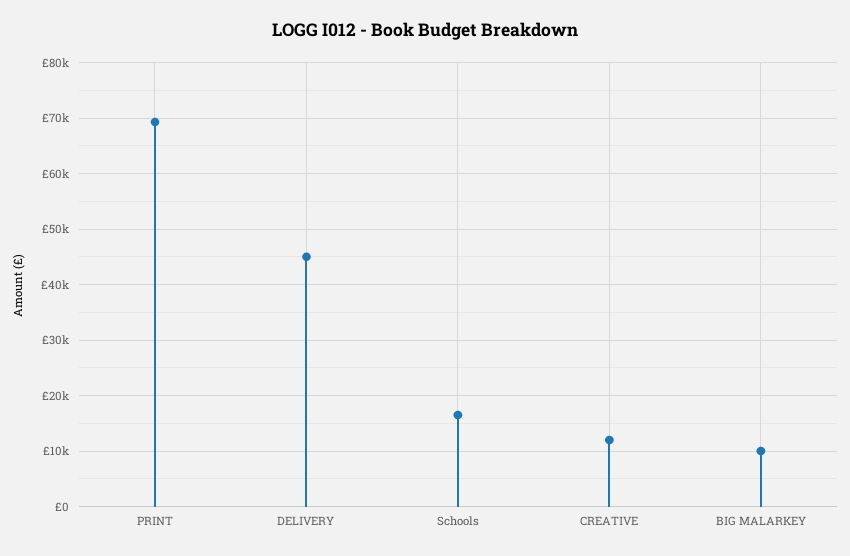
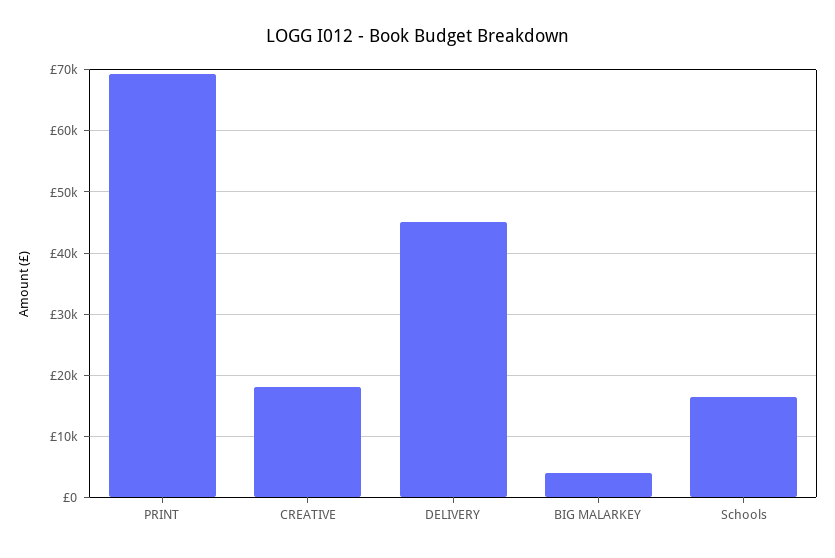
  {
    "PRINT": 69000,
    "DELIVERY": 45000,
    "Schools": 17000,
-   "CREATIVE": 12000,
+   "CREATIVE": 18000,
-   "BIG MALARKEY": 10000
+   "BIG MALARKEY": 4000
  }

